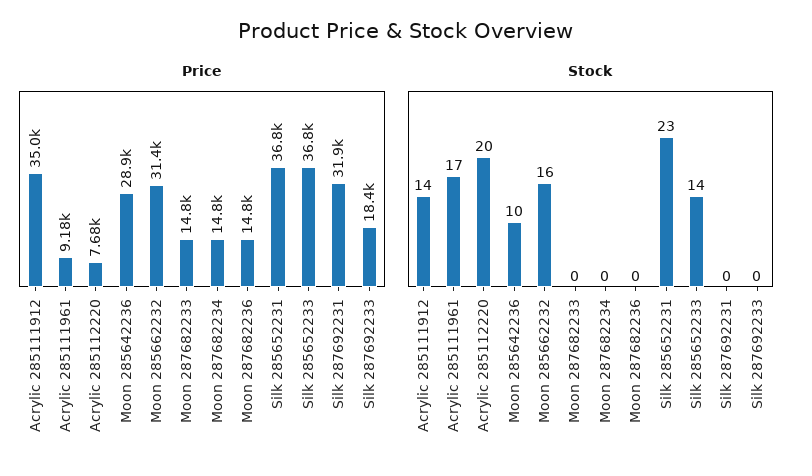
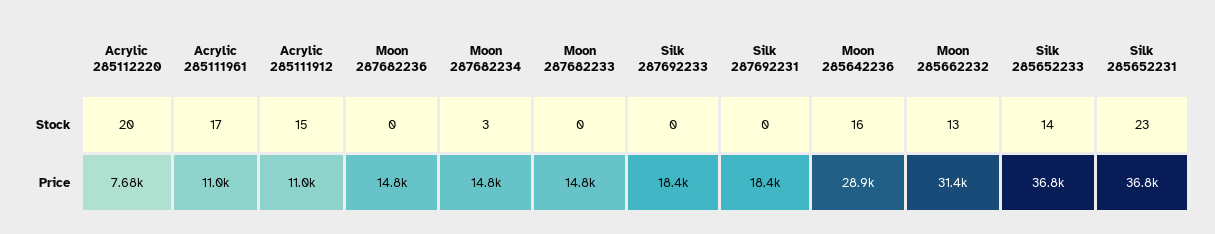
  {
    "Price": {
-     "Acrylic 285111912": 35000,
+     "Acrylic 285111912": 11000,
-     "Acrylic 285111961": 9180,
+     "Acrylic 285111961": 11000,
      "Acrylic 285112220": 7680,
      "Moon 285642236": 28900,
      "Moon 285662232": 31400,
      "Moon 287682233": 14800,
      "Moon 287682234": 14800,
      "Moon 287682236": 14800,
      "Silk 285652231": 36800,
      "Silk 285652233": 36800,
-     "Silk 287692231": 31900,
+     "Silk 287692231": 18400,
      "Silk 287692233": 18400
    },
    "Stock": {
-     "Acrylic 285111912": 14,
+     "Acrylic 285111912": 15,
      "Acrylic 285111961": 17,
      "Acrylic 285112220": 20,
-     "Moon 285642236": 10,
+     "Moon 285642236": 16,
-     "Moon 285662232": 16,
+     "Moon 285662232": 13,
      "Moon 287682233": 0,
-     "Moon 287682234": 0,
+     "Moon 287682234": 3,
      "Moon 287682236": 0,
      "Silk 285652231": 23,
      "Silk 285652233": 14,
      "Silk 287692231": 0,
      "Silk 287692233": 0
    }
  }

